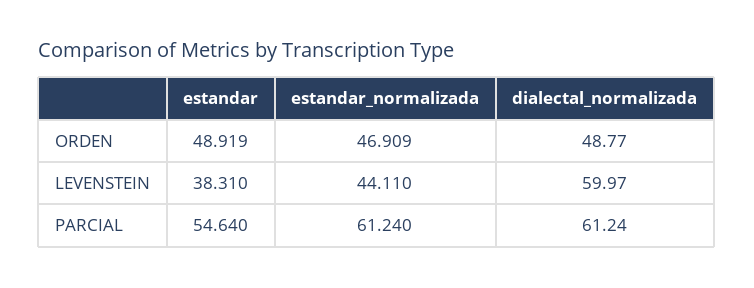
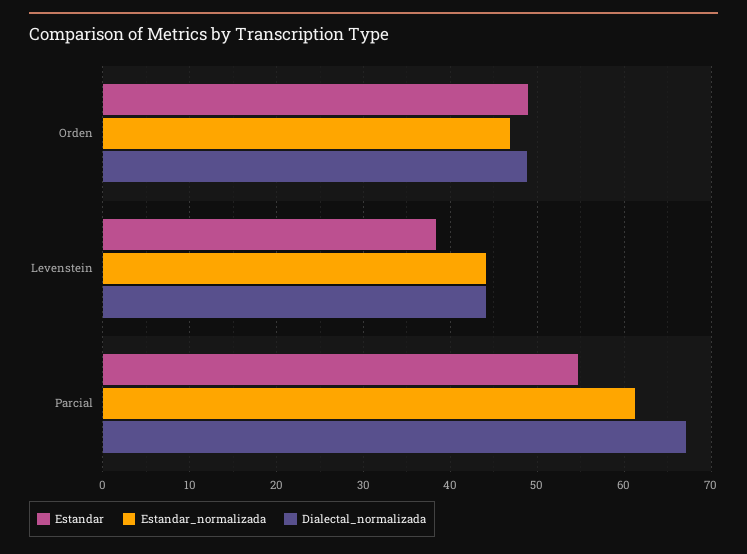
  {
    "estandar": {
      "ORDEN": 48.919,
      "LEVENSTEIN": 38.31,
      "PARCIAL": 54.64
    },
    "estandar_normalizada": {
      "ORDEN": 46.909,
      "LEVENSTEIN": 44.11,
      "PARCIAL": 61.24
    },
    "dialectal_normalizada": {
      "ORDEN": 48.77,
-     "LEVENSTEIN": 59.97,
+     "LEVENSTEIN": 44,
-     "PARCIAL": 61.24
+     "PARCIAL": 67
    }
  }

